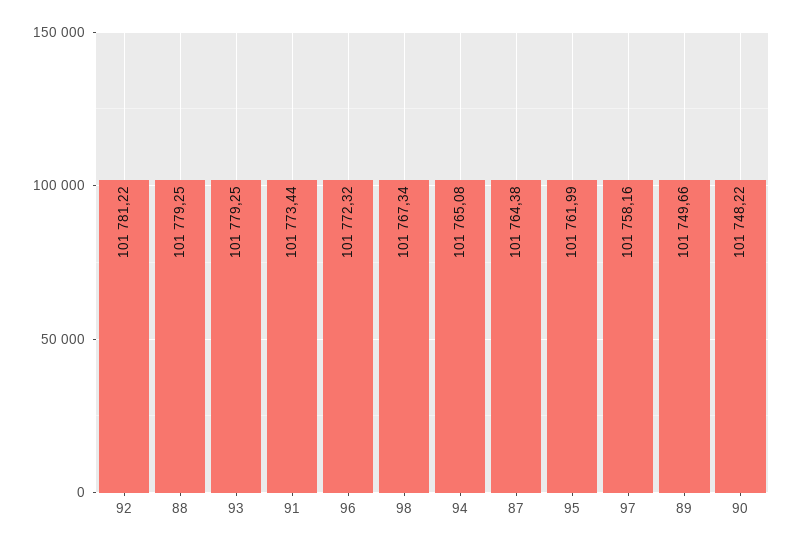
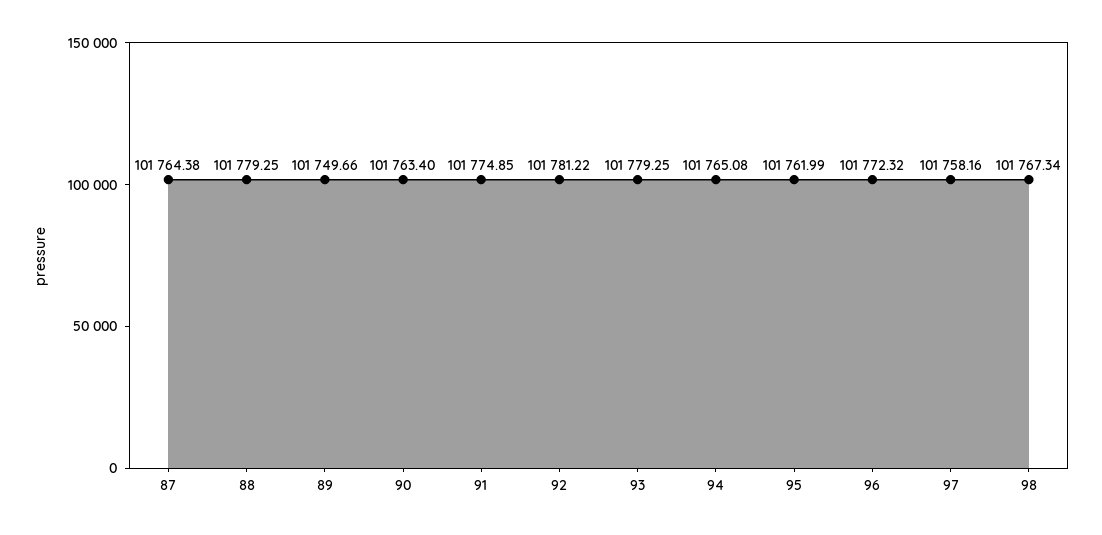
  {
    "92": 101781.22,
    "88": 101779.25,
    "93": 101779.25,
-   "91": 101773.44,
+   "91": 101774.85,
    "96": 101772.32,
    "98": 101767.34,
    "94": 101765.08,
    "87": 101764.38,
    "95": 101761.99,
    "97": 101758.16,
    "89": 101749.66,
-   "90": 101748.22
+   "90": 101763.4
  }

